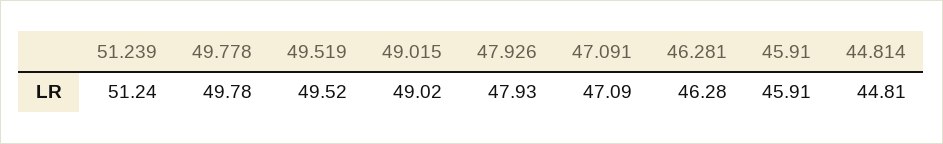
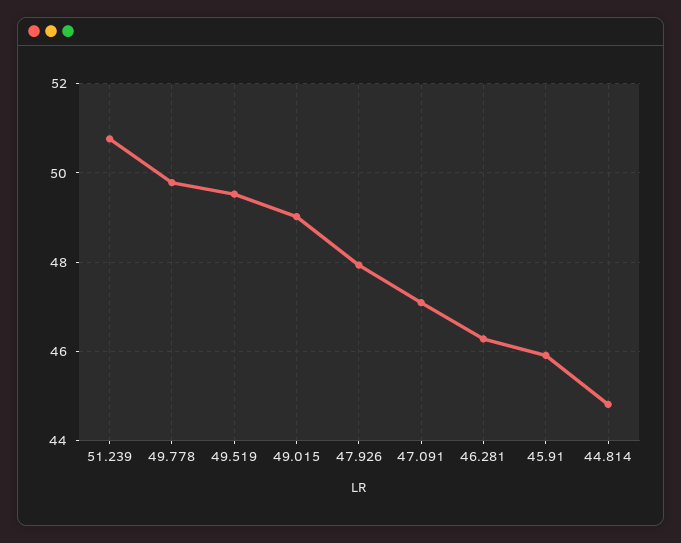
  {
-   "51.239": 51.24,
+   "51.239": 50.8,
    "49.778": 49.78,
    "49.519": 49.52,
    "49.015": 49.02,
    "47.926": 47.93,
    "47.091": 47.09,
    "46.281": 46.28,
    "45.91": 45.91,
    "44.814": 44.81
  }

